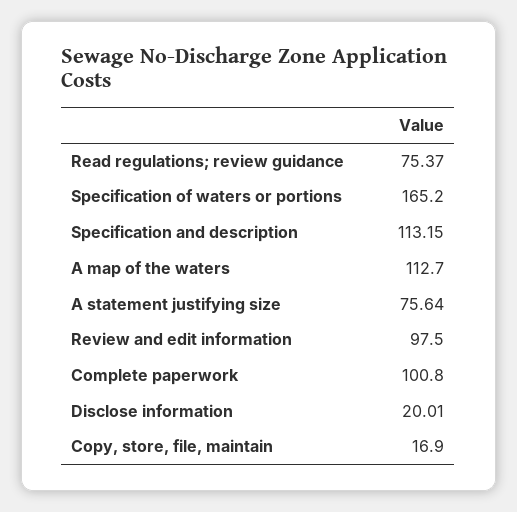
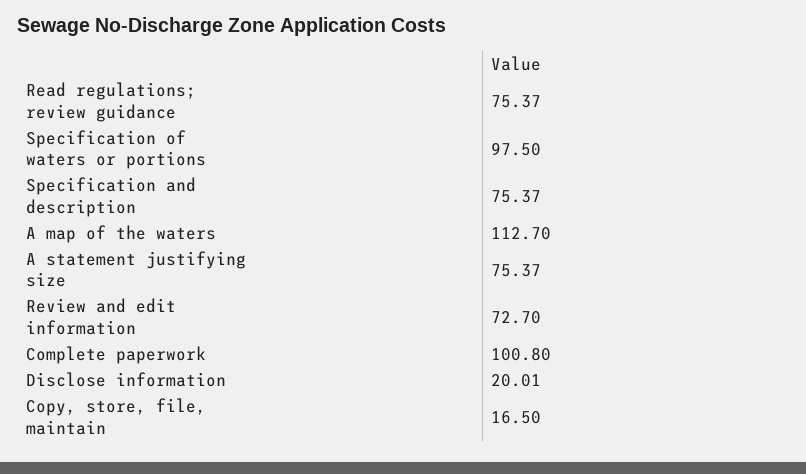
  {
    "Read regulations; review guidance": 75.37,
-   "Specification of waters or portions": 165.2,
+   "Specification of waters or portions": 97.5,
-   "Specification and description": 113.15,
+   "Specification and description": 75.37,
    "A map of the waters": 112.7,
-   "A statement justifying size": 75.64,
+   "A statement justifying size": 75.37,
-   "Review and edit information": 97.5,
+   "Review and edit information": 72.7,
    "Complete paperwork": 100.8,
    "Disclose information": 20.01,
-   "Copy, store, file, maintain": 16.9
+   "Copy, store, file, maintain": 16.5
  }

